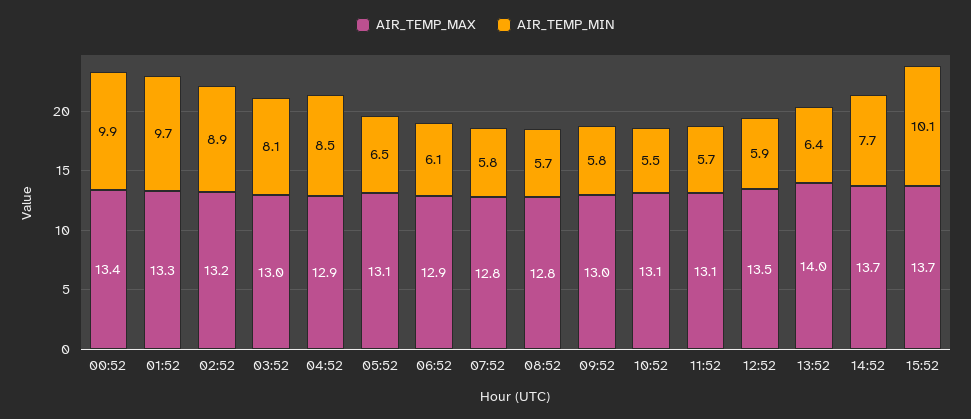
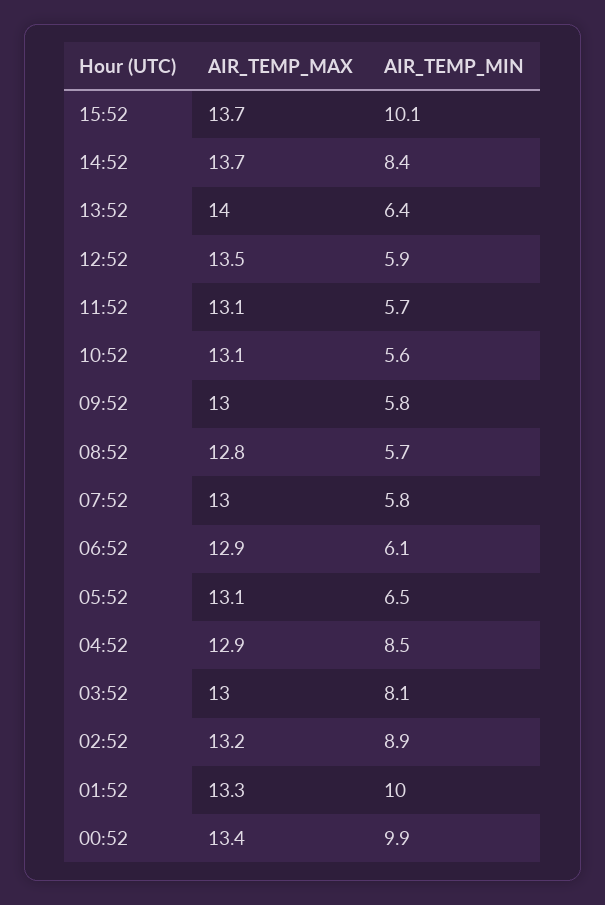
  {
    "AIR_TEMP_MAX": {
      "00:52": 13.4,
      "01:52": 13.3,
      "02:52": 13.2,
      "03:52": 13,
      "04:52": 12.9,
      "05:52": 13.1,
      "06:52": 12.9,
-     "07:52": 12.8,
+     "07:52": 13,
      "08:52": 12.8,
      "09:52": 13,
      "10:52": 13.1,
      "11:52": 13.1,
      "12:52": 13.5,
      "13:52": 14,
      "14:52": 13.7,
      "15:52": 13.7
    },
    "AIR_TEMP_MIN": {
      "00:52": 9.9,
-     "01:52": 9.7,
+     "01:52": 10,
      "02:52": 8.9,
      "03:52": 8.1,
      "04:52": 8.5,
      "05:52": 6.5,
      "06:52": 6.1,
      "07:52": 5.8,
      "08:52": 5.7,
      "09:52": 5.8,
-     "10:52": 5.5,
+     "10:52": 5.6,
      "11:52": 5.7,
      "12:52": 5.9,
      "13:52": 6.4,
-     "14:52": 7.7,
+     "14:52": 8.4,
      "15:52": 10.1
    }
  }

